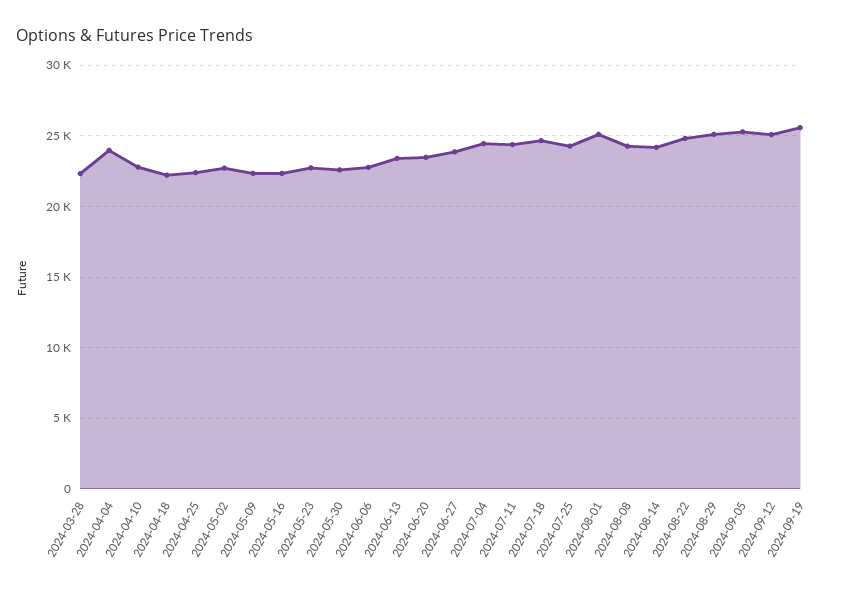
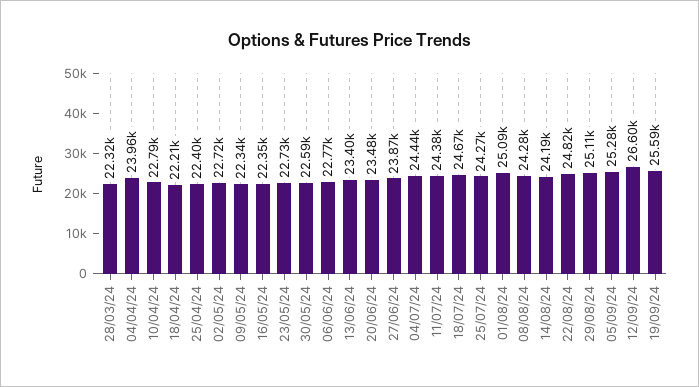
  {
    "2024-03-28": 22320,
    "2024-04-04": 23960,
    "2024-04-10": 22790,
    "2024-04-18": 22210,
    "2024-04-25": 22400,
    "2024-05-02": 22720,
    "2024-05-09": 22340,
    "2024-05-16": 22350,
    "2024-05-23": 22730,
    "2024-05-30": 22590,
    "2024-06-06": 22770,
    "2024-06-13": 23400,
    "2024-06-20": 23480,
    "2024-06-27": 23870,
    "2024-07-04": 24440,
    "2024-07-11": 24380,
    "2024-07-18": 24670,
    "2024-07-25": 24270,
    "2024-08-01": 25090,
    "2024-08-08": 24280,
    "2024-08-14": 24190,
    "2024-08-22": 24820,
    "2024-08-29": 25110,
    "2024-09-05": 25280,
-   "2024-09-12": 25000,
+   "2024-09-12": 26600,
    "2024-09-19": 25590
  }

